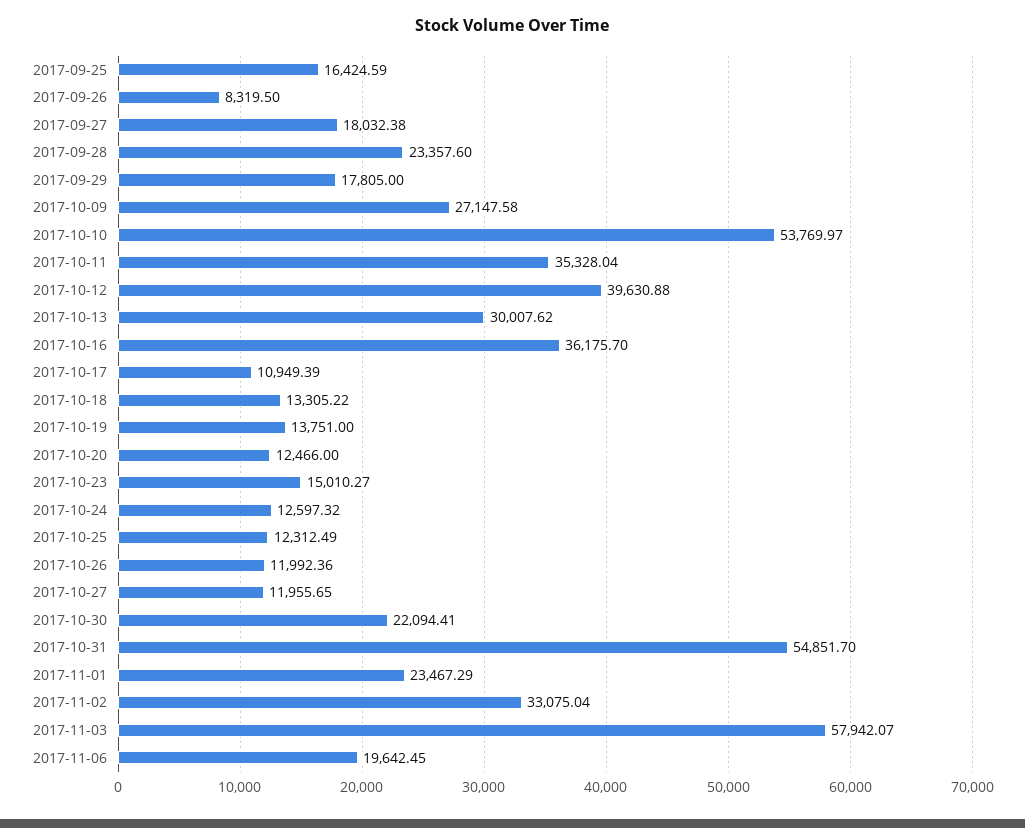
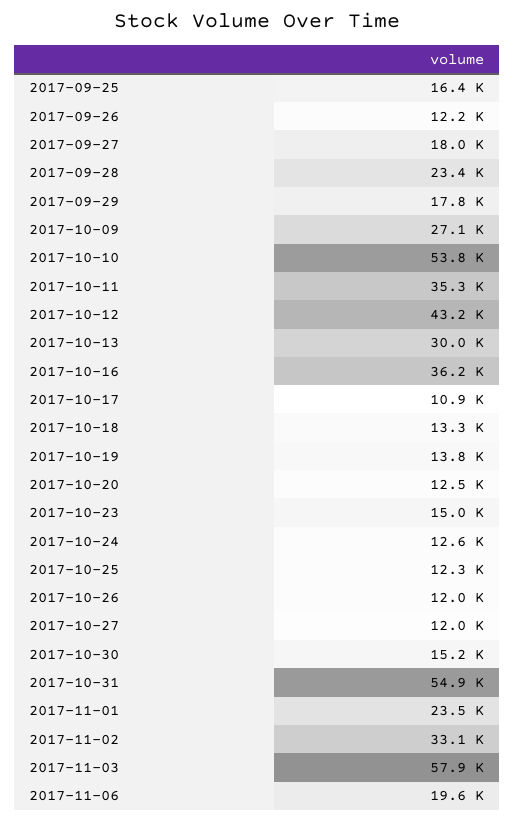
  {
    "2017-09-25": 16424.59,
-   "2017-09-26": 8319.5,
+   "2017-09-26": 12200,
    "2017-09-27": 18032.38,
    "2017-09-28": 23357.6,
    "2017-09-29": 17805,
    "2017-10-09": 27147.58,
    "2017-10-10": 53769.97,
    "2017-10-11": 35328.04,
-   "2017-10-12": 39630.88,
+   "2017-10-12": 43200,
    "2017-10-13": 30007.62,
    "2017-10-16": 36175.7,
    "2017-10-17": 10949.39,
    "2017-10-18": 13305.22,
    "2017-10-19": 13751,
    "2017-10-20": 12466,
    "2017-10-23": 15010.27,
    "2017-10-24": 12597.32,
    "2017-10-25": 12312.49,
    "2017-10-26": 11992.36,
    "2017-10-27": 11955.65,
-   "2017-10-30": 22094.41,
+   "2017-10-30": 15200,
    "2017-10-31": 54851.7,
    "2017-11-01": 23467.29,
    "2017-11-02": 33075.04,
    "2017-11-03": 57942.07,
    "2017-11-06": 19642.45
  }

